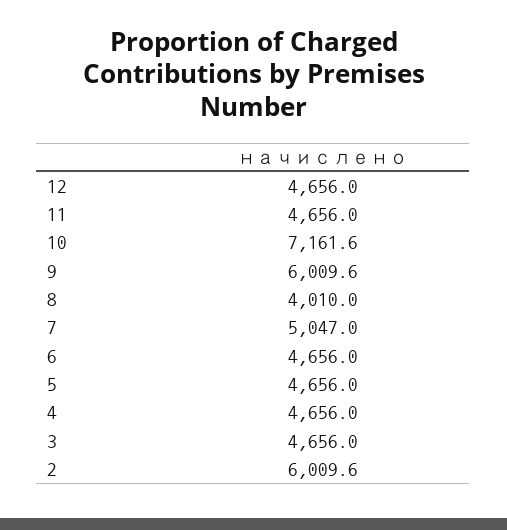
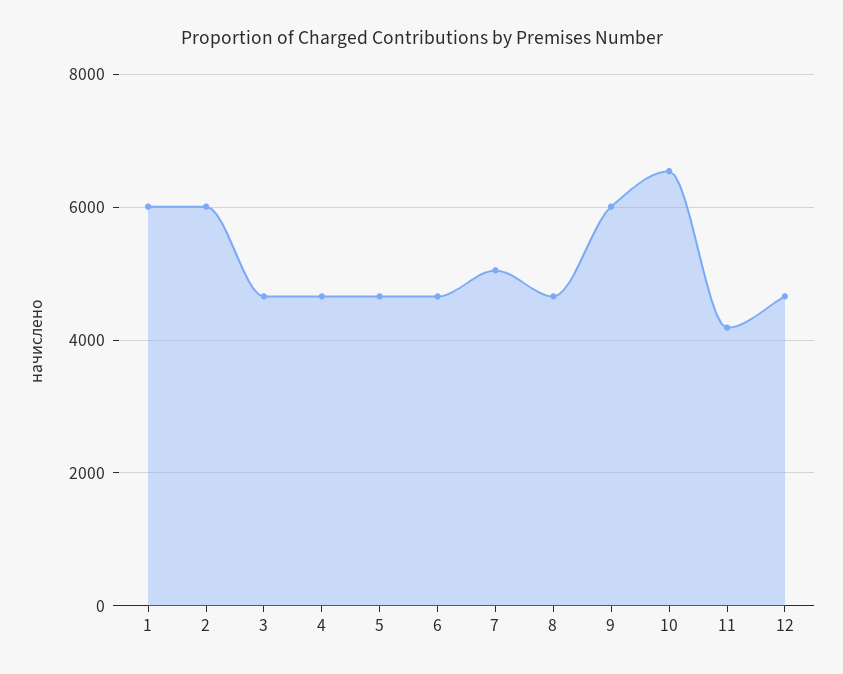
  {
    "12": 4656,
-   "11": 4656,
+   "11": 4200,
-   "10": 7161.6,
+   "10": 6600,
    "9": 6009.6,
-   "8": 4010,
+   "8": 4600,
    "7": 5047,
    "6": 4656,
    "5": 4656,
    "4": 4656,
    "3": 4656,
-   "2": 6009.6
+   "2": 6009.6,
+   "1": 6000
  }

